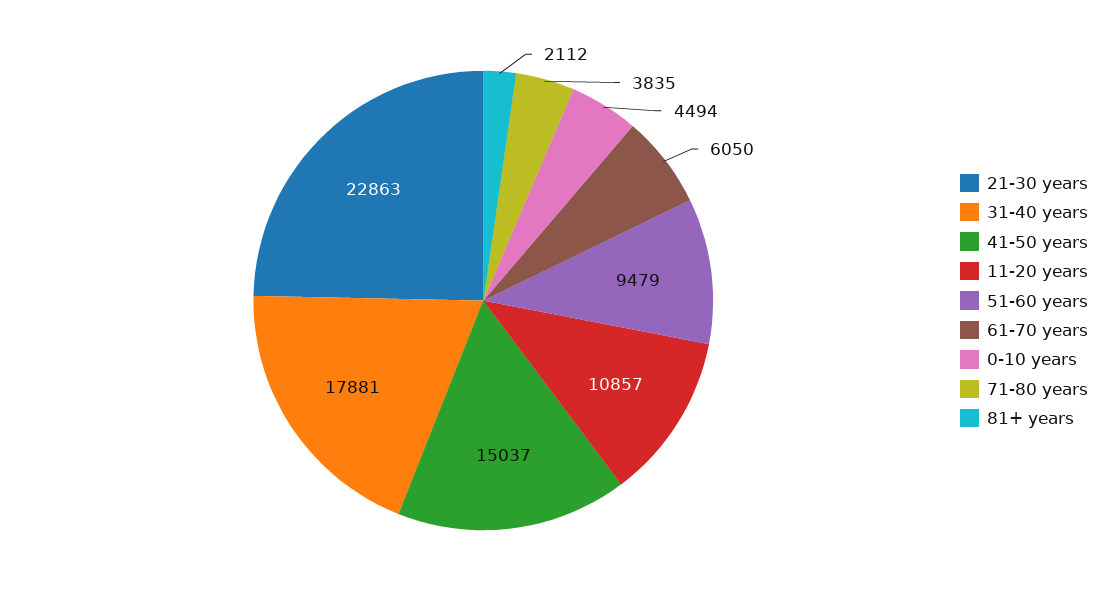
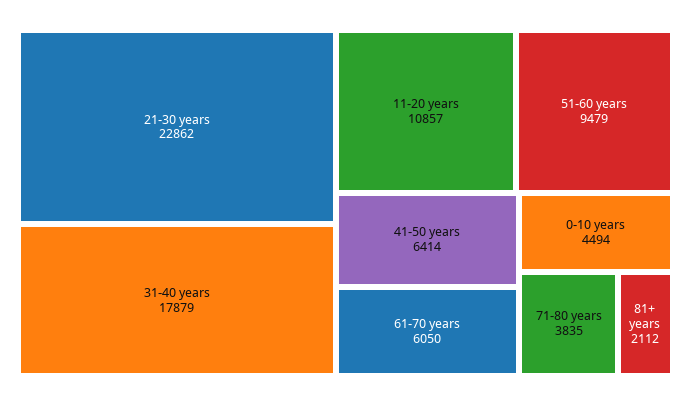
  {
-   "21-30 years": 22863,
+   "21-30 years": 22862,
-   "31-40 years": 17881,
+   "31-40 years": 17879,
-   "41-50 years": 15037,
+   "41-50 years": 6414,
    "11-20 years": 10857,
    "51-60 years": 9479,
    "61-70 years": 6050,
    "0-10 years": 4494,
    "71-80 years": 3835,
    "81+ years": 2112
  }

